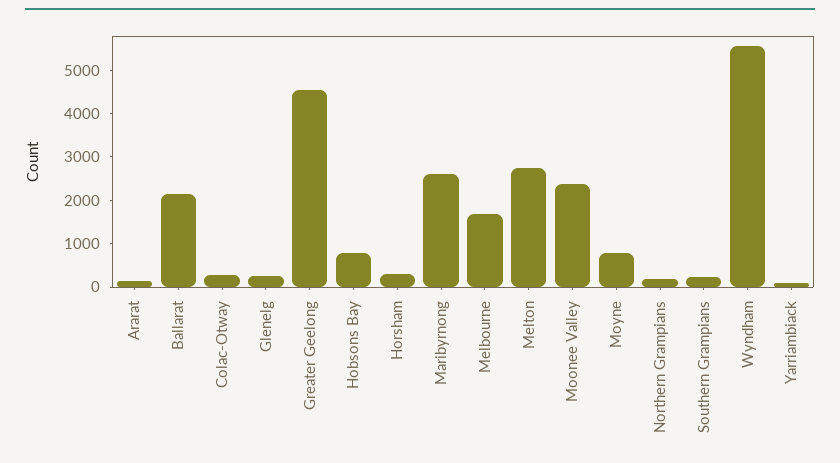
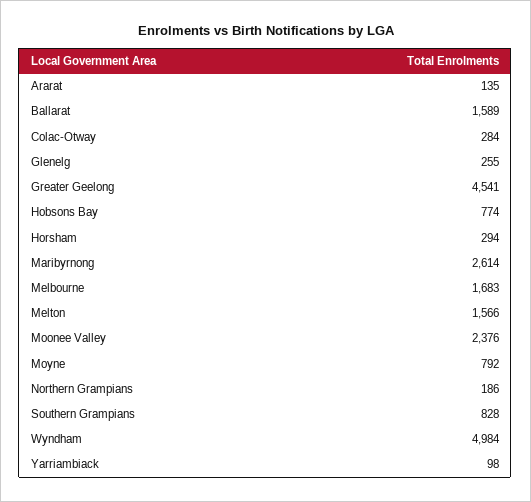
  {
    "Ararat": 135,
-   "Ballarat": 2200,
+   "Ballarat": 1589,
    "Colac-Otway": 284,
    "Glenelg": 255,
    "Greater Geelong": 4541,
    "Hobsons Bay": 774,
    "Horsham": 294,
    "Maribyrnong": 2614,
    "Melbourne": 1683,
-   "Melton": 2800,
+   "Melton": 1566,
    "Moonee Valley": 2376,
    "Moyne": 792,
    "Northern Grampians": 186,
-   "Southern Grampians": 200,
+   "Southern Grampians": 828,
-   "Wyndham": 5600,
+   "Wyndham": 4984,
    "Yarriambiack": 98
  }

